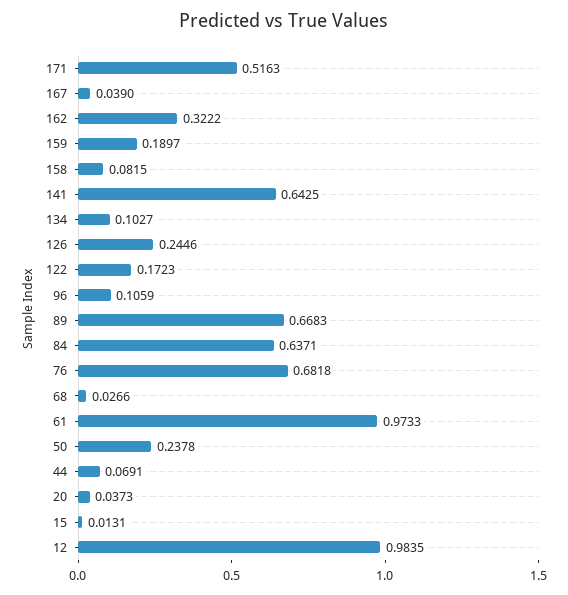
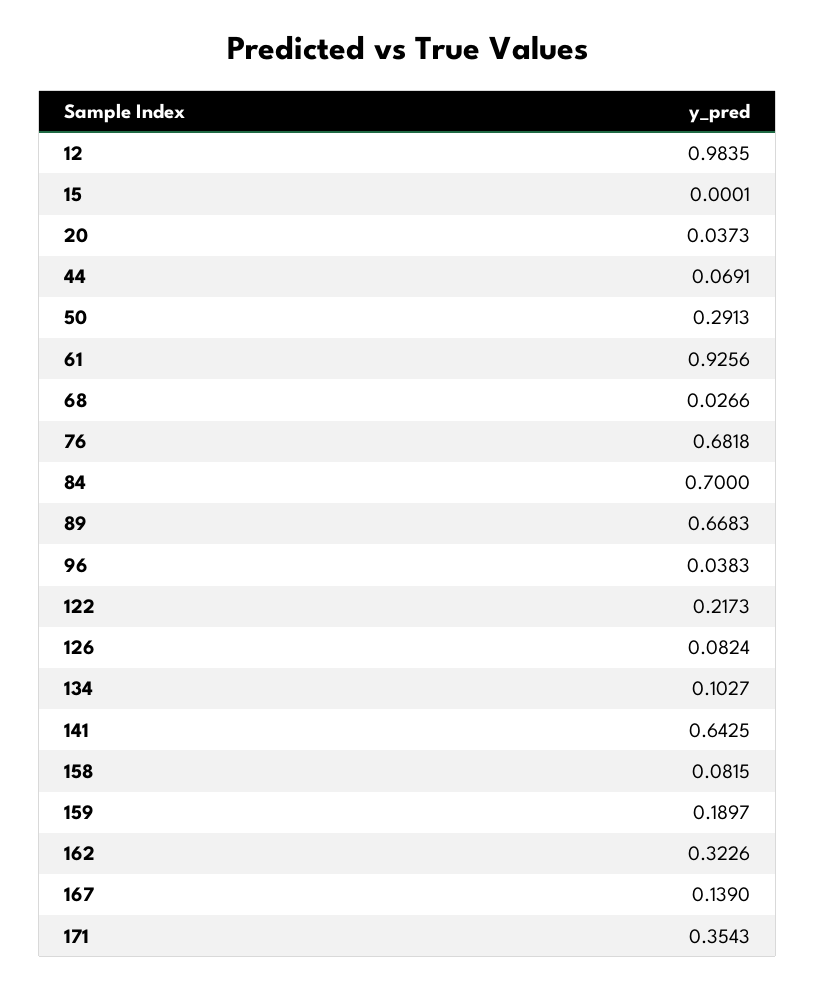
  {
-   "171": 0.5163,
+   "171": 0.3543,
-   "167": 0.039,
+   "167": 0.139,
-   "162": 0.3222,
+   "162": 0.3226,
    "159": 0.1897,
    "158": 0.0815,
    "141": 0.6425,
    "134": 0.1027,
-   "126": 0.2446,
+   "126": 0.0824,
-   "122": 0.1723,
+   "122": 0.2173,
-   "96": 0.1059,
+   "96": 0.0383,
    "89": 0.6683,
-   "84": 0.6371,
+   "84": 0.7,
    "76": 0.6818,
    "68": 0.0266,
-   "61": 0.9733,
+   "61": 0.9256,
-   "50": 0.2378,
+   "50": 0.2913,
    "44": 0.0691,
    "20": 0.0373,
-   "15": 0.0131,
+   "15": 0.0001,
    "12": 0.9835
  }

